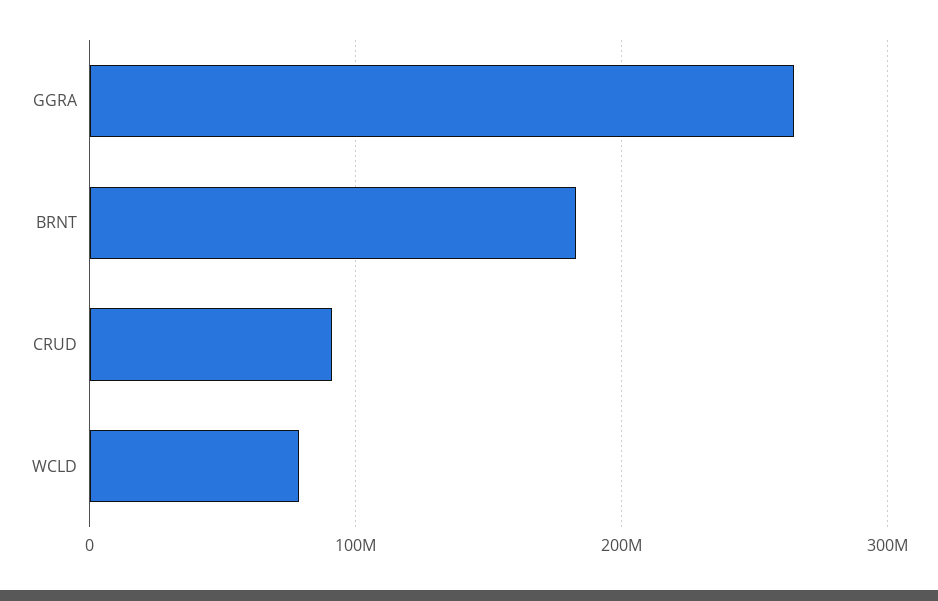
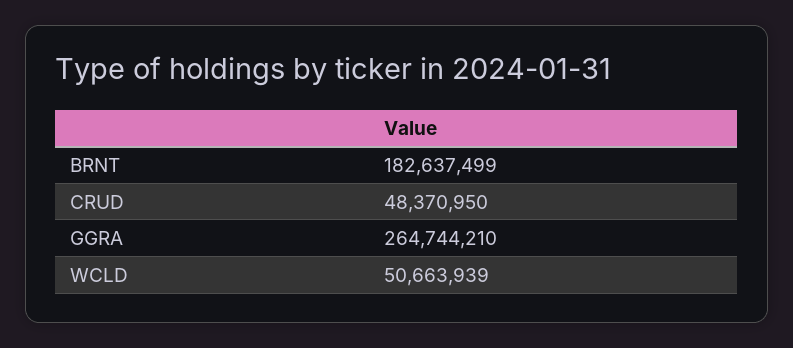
  {
    "GGRA": 264744210,
    "BRNT": 182637499,
-   "CRUD": 90000000,
+   "CRUD": 48370950,
-   "WCLD": 80000000
+   "WCLD": 50663939
  }

